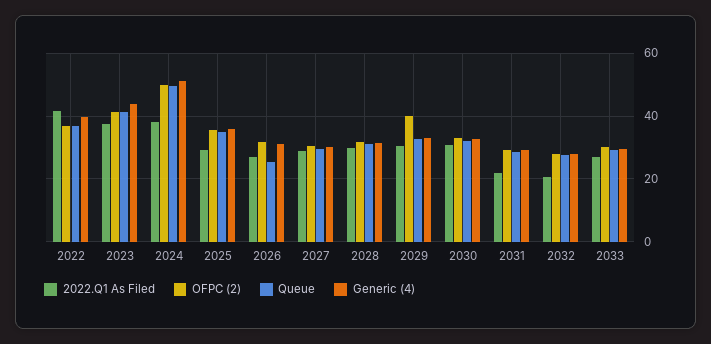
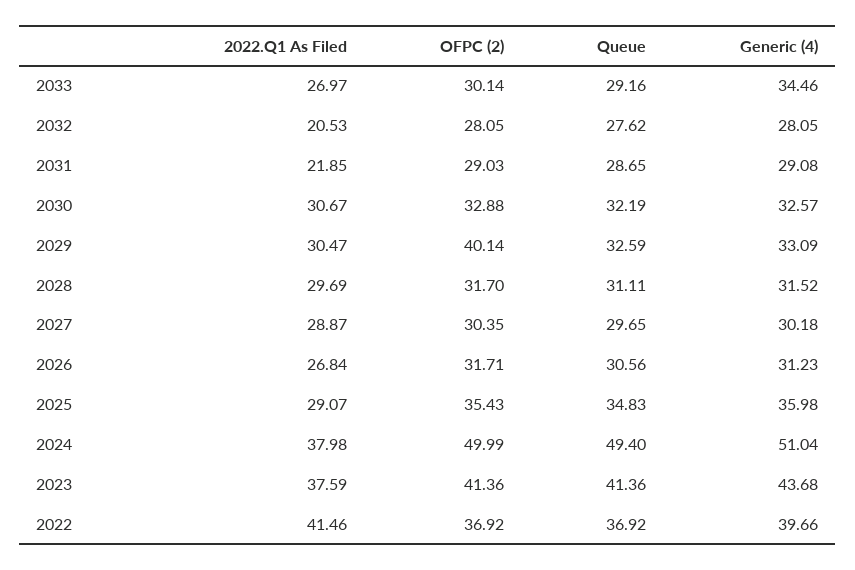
  {
    "2022.Q1 As Filed": {
      "2022": 41.46,
      "2023": 37.59,
      "2024": 37.98,
      "2025": 29.07,
      "2026": 26.84,
      "2027": 28.87,
      "2028": 29.69,
      "2029": 30.47,
      "2030": 30.67,
      "2031": 21.85,
      "2032": 20.53,
      "2033": 26.97
    },
    "OFPC (2)": {
      "2022": 36.92,
      "2023": 41.36,
      "2024": 49.99,
      "2025": 35.43,
      "2026": 31.71,
      "2027": 30.35,
      "2028": 31.7,
      "2029": 40.14,
      "2030": 32.88,
      "2031": 29.03,
      "2032": 28.05,
      "2033": 30.14
    },
    "Queue": {
      "2022": 36.92,
      "2023": 41.36,
      "2024": 49.4,
      "2025": 34.83,
-     "2026": 26,
+     "2026": 30.56,
      "2027": 29.65,
      "2028": 31.11,
      "2029": 32.59,
      "2030": 32.19,
      "2031": 28.65,
      "2032": 27.62,
      "2033": 29.16
    },
    "Generic (4)": {
      "2022": 39.66,
      "2023": 43.68,
      "2024": 51.04,
      "2025": 35.98,
      "2026": 31.23,
      "2027": 30.18,
      "2028": 31.52,
      "2029": 33.09,
      "2030": 32.57,
      "2031": 29.08,
      "2032": 28.05,
-     "2033": 30
+     "2033": 34.46
    }
  }

